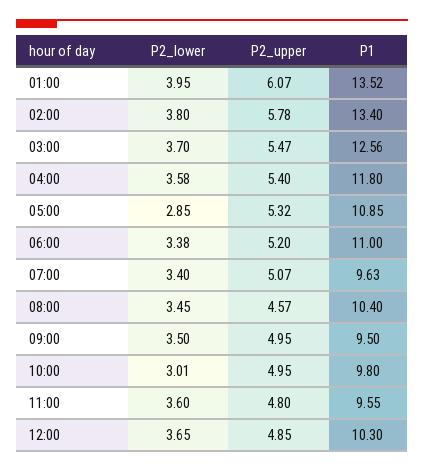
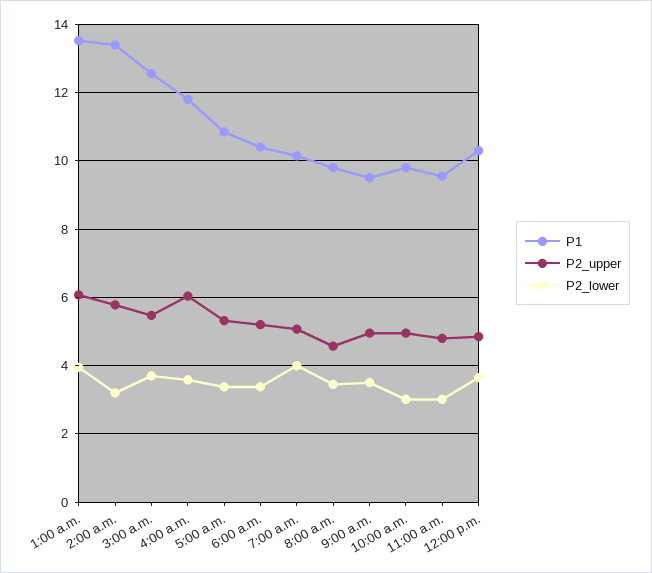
  {
    "P2_lower": {
      "01:00": 3.95,
-     "02:00": 3.8,
+     "02:00": 3.2,
      "03:00": 3.7,
      "04:00": 3.58,
-     "05:00": 2.85,
+     "05:00": 3.4,
      "06:00": 3.38,
-     "07:00": 3.4,
+     "07:00": 4,
      "08:00": 3.45,
      "09:00": 3.5,
      "10:00": 3.01,
-     "11:00": 3.6,
+     "11:00": 3,
      "12:00": 3.65
    },
    "P2_upper": {
      "01:00": 6.07,
      "02:00": 5.78,
      "03:00": 5.47,
-     "04:00": 5.4,
+     "04:00": 6,
      "05:00": 5.32,
      "06:00": 5.2,
      "07:00": 5.07,
      "08:00": 4.57,
      "09:00": 4.95,
      "10:00": 4.95,
      "11:00": 4.8,
      "12:00": 4.85
    },
    "P1": {
      "01:00": 13.52,
      "02:00": 13.4,
      "03:00": 12.56,
      "04:00": 11.8,
      "05:00": 10.85,
-     "06:00": 11,
+     "06:00": 10.4,
-     "07:00": 9.63,
+     "07:00": 10.2,
-     "08:00": 10.4,
+     "08:00": 9.8,
      "09:00": 9.5,
      "10:00": 9.8,
      "11:00": 9.55,
      "12:00": 10.3
    }
  }

